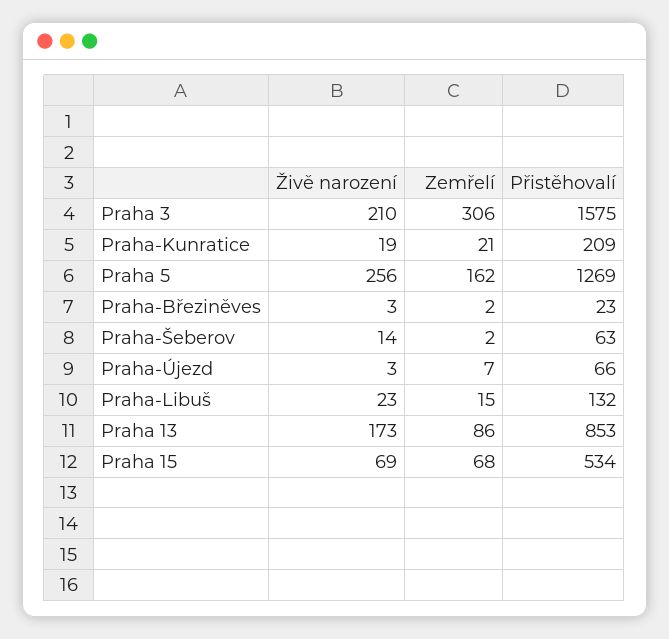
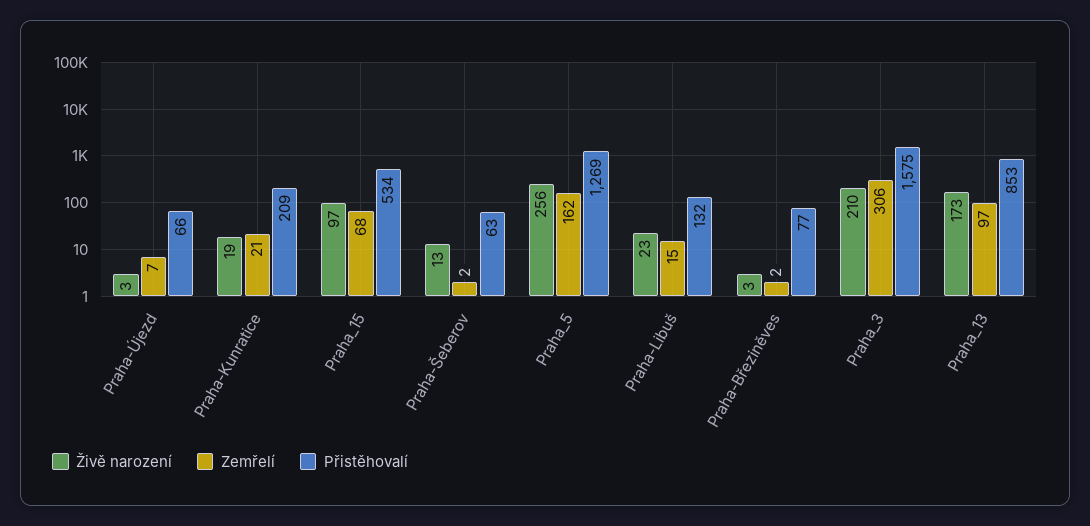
  {
    "Živě narození": {
      "Praha 3": 210,
      "Praha-Kunratice": 19,
      "Praha 5": 256,
      "Praha-Březiněves": 3,
-     "Praha-Šeberov": 14,
+     "Praha-Šeberov": 13,
      "Praha-Újezd": 3,
      "Praha-Libuš": 23,
      "Praha 13": 173,
-     "Praha 15": 69
+     "Praha 15": 97
    },
    "Zemřelí": {
      "Praha 3": 306,
      "Praha-Kunratice": 21,
      "Praha 5": 162,
      "Praha-Březiněves": 2,
      "Praha-Šeberov": 2,
      "Praha-Újezd": 7,
      "Praha-Libuš": 15,
-     "Praha 13": 86,
+     "Praha 13": 97,
      "Praha 15": 68
    },
    "Přistěhovalí": {
      "Praha 3": 1575,
      "Praha-Kunratice": 209,
      "Praha 5": 1269,
-     "Praha-Březiněves": 23,
+     "Praha-Březiněves": 77,
      "Praha-Šeberov": 63,
      "Praha-Újezd": 66,
      "Praha-Libuš": 132,
      "Praha 13": 853,
      "Praha 15": 534
    }
  }

